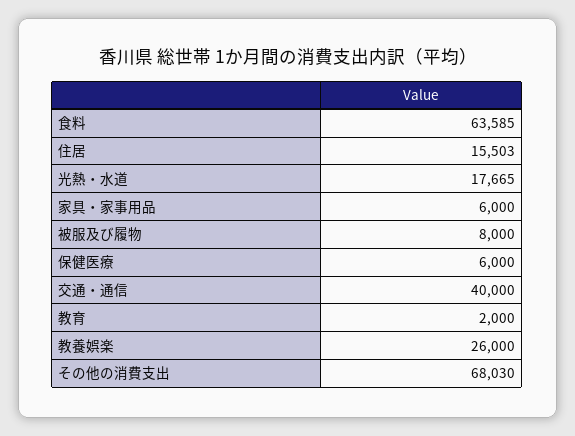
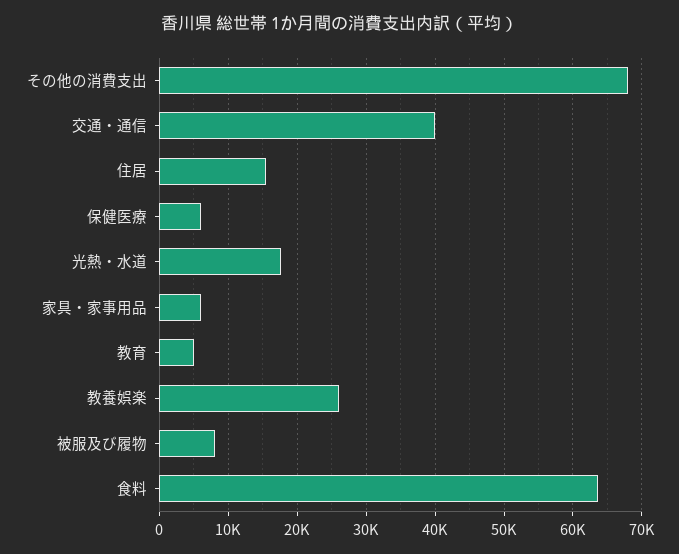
  {
    "食料": 63585,
    "住居": 15503,
    "光熱・水道": 17665,
    "家具・家事用品": 6000,
    "被服及び履物": 8000,
    "保健医療": 6000,
    "交通・通信": 40000,
-   "教育": 2000,
+   "教育": 5000,
    "教養娯楽": 26000,
    "その他の消費支出": 68030
  }

